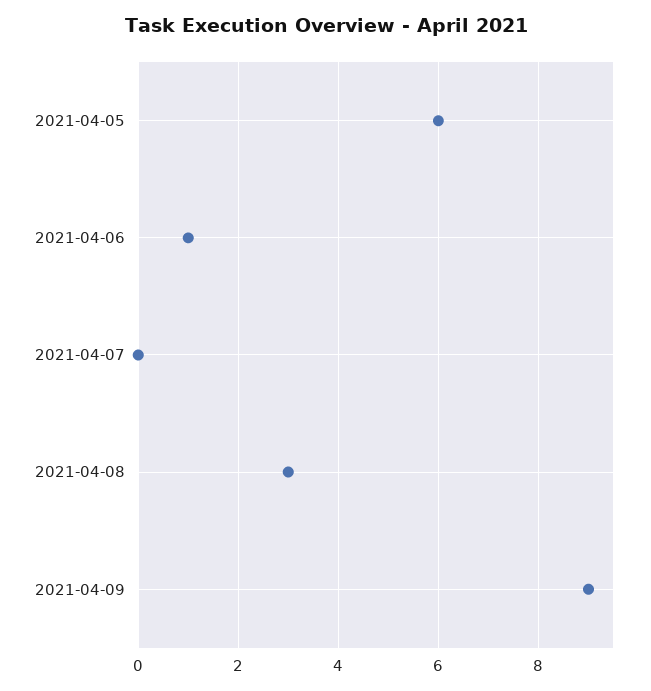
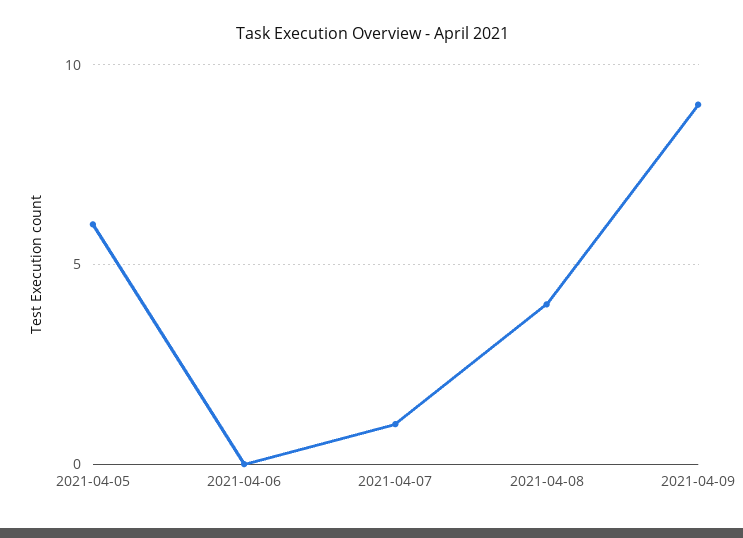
  {
    "2021-04-05": 6,
-   "2021-04-06": 1,
+   "2021-04-06": 0,
-   "2021-04-07": 0,
+   "2021-04-07": 1,
-   "2021-04-08": 3,
+   "2021-04-08": 4,
    "2021-04-09": 9
  }

